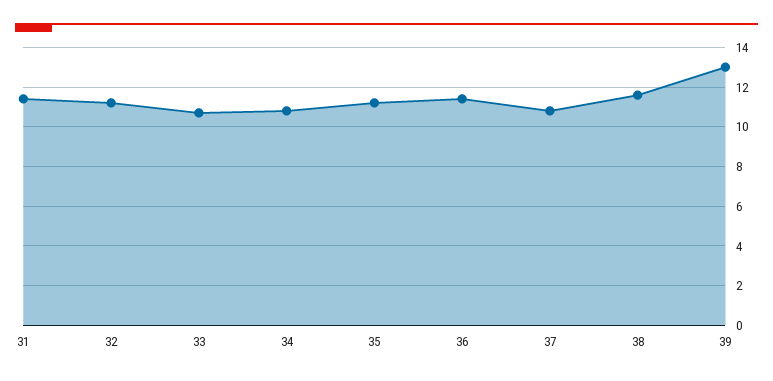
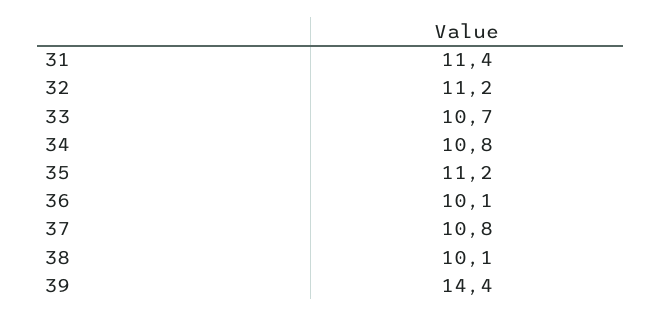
  {
    "31": 11.4,
    "32": 11.2,
    "33": 10.7,
    "34": 10.8,
    "35": 11.2,
-   "36": 11.5,
+   "36": 10.1,
    "37": 10.8,
-   "38": 11.5,
+   "38": 10.1,
-   "39": 13
+   "39": 14.4
  }

